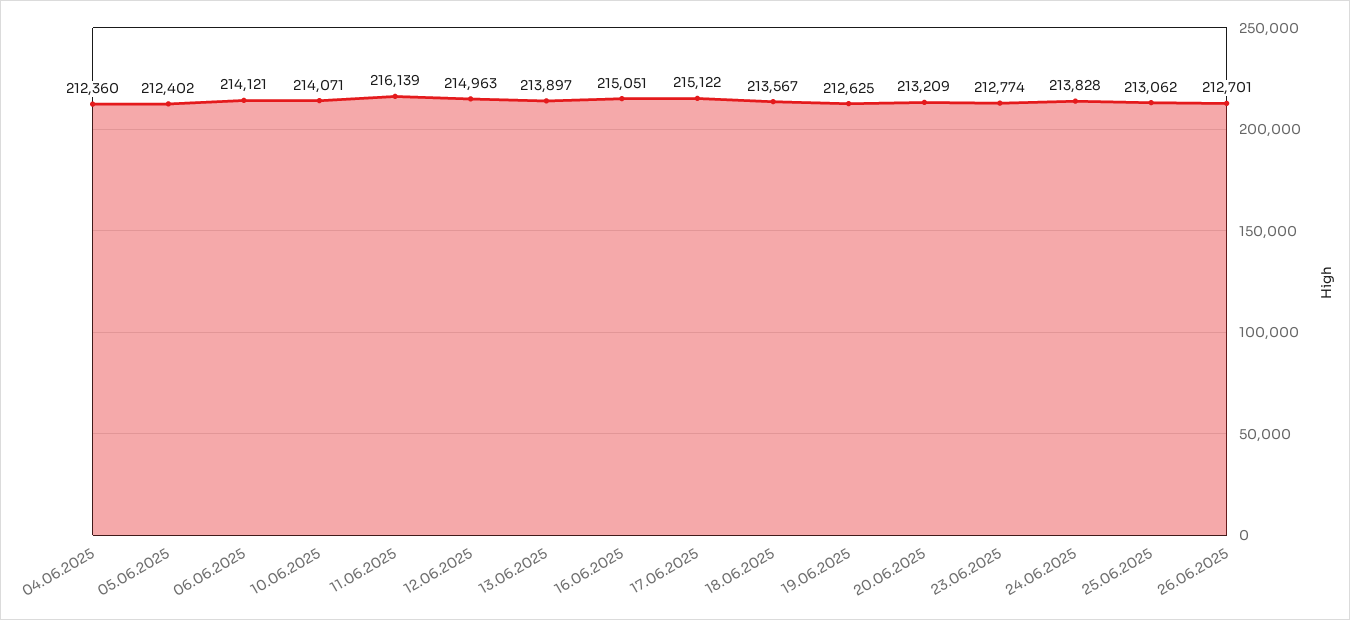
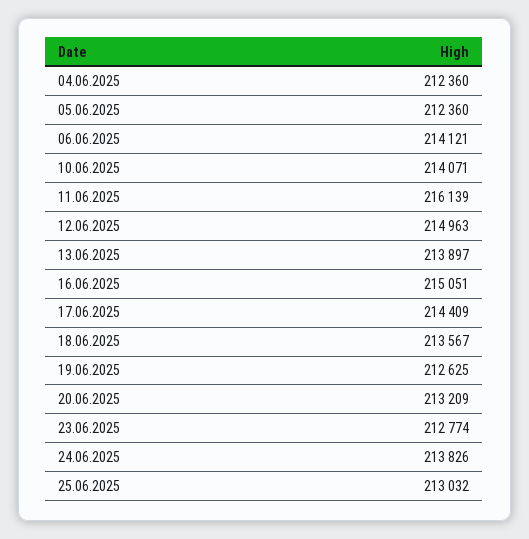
  {
    "04.06.2025": 212360,
-   "05.06.2025": 212402,
+   "05.06.2025": 212360,
    "06.06.2025": 214121,
    "10.06.2025": 214071,
    "11.06.2025": 216139,
    "12.06.2025": 214963,
    "13.06.2025": 213897,
    "16.06.2025": 215051,
-   "17.06.2025": 215122,
+   "17.06.2025": 214409,
    "18.06.2025": 213567,
    "19.06.2025": 212625,
    "20.06.2025": 213209,
    "23.06.2025": 212774,
-   "24.06.2025": 213828,
+   "24.06.2025": 213826,
-   "25.06.2025": 213062,
+   "25.06.2025": 213032
-   "26.06.2025": 212701
  }

